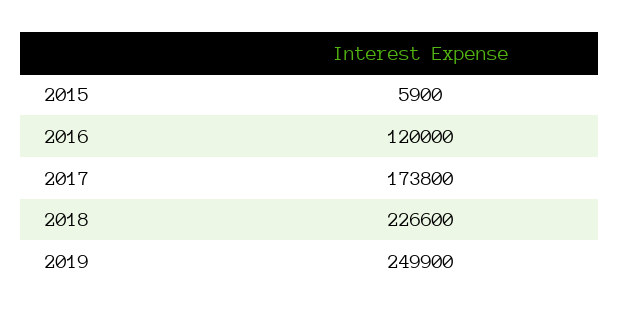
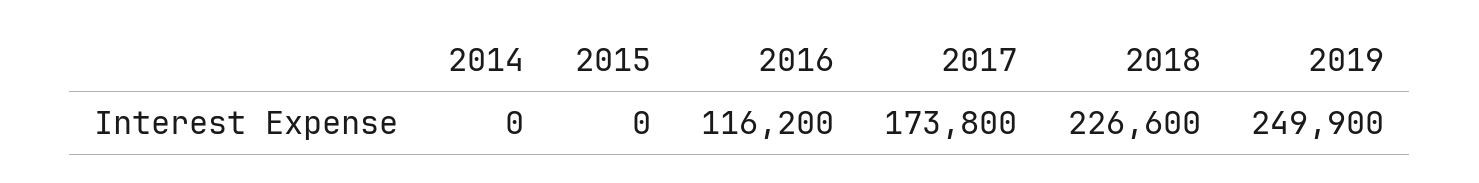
  {
-   "2015": 5900,
+   "2015": 0,
-   "2016": 120000,
+   "2016": 116200,
    "2017": 173800,
    "2018": 226600,
-   "2019": 249900
+   "2019": 249900,
+   "2014": 0
  }

